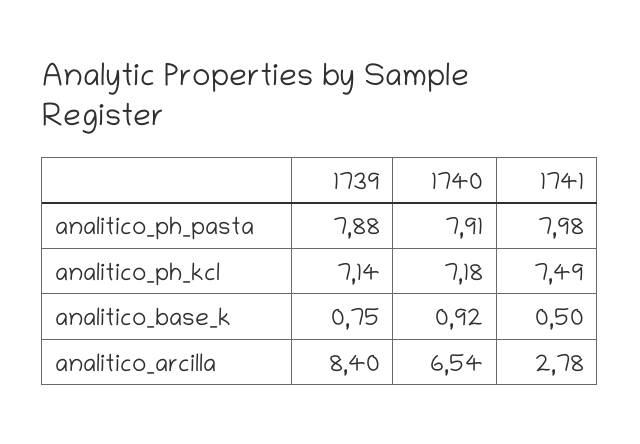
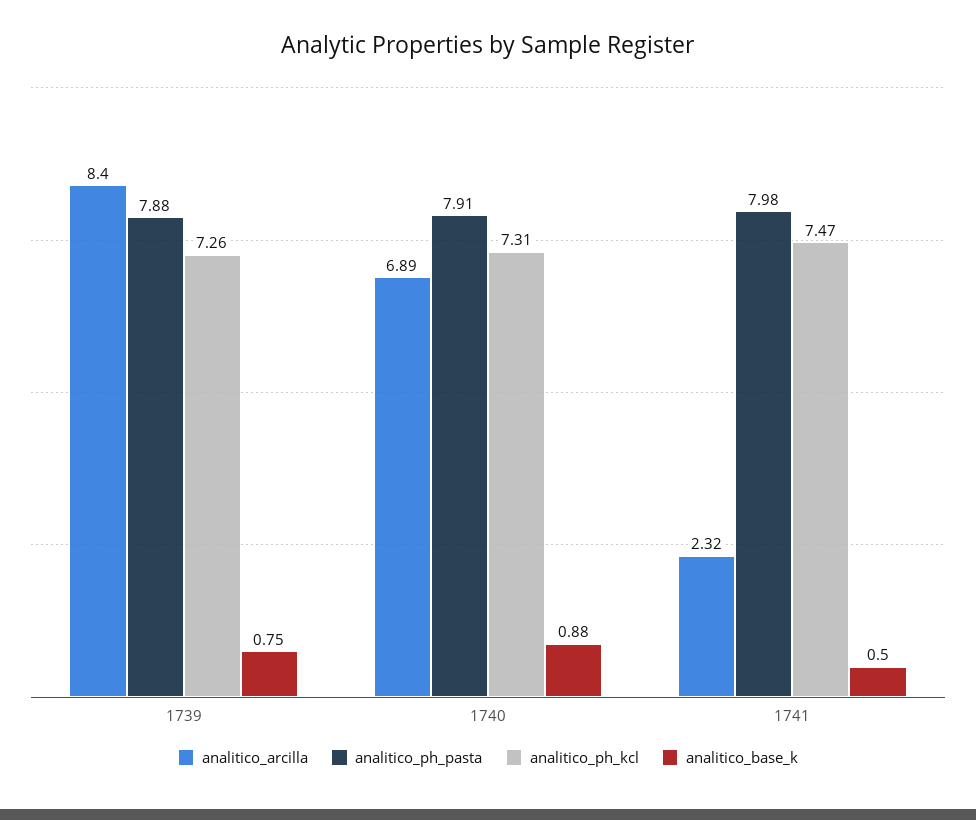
  {
    "analitico_ph_pasta": {
      "1739": 7.88,
      "1740": 7.91,
      "1741": 7.98
    },
    "analitico_ph_kcl": {
-     "1739": 7.14,
+     "1739": 7.26,
-     "1740": 7.18,
+     "1740": 7.31,
-     "1741": 7.49
+     "1741": 7.47
    },
    "analitico_base_k": {
      "1739": 0.75,
-     "1740": 0.92,
+     "1740": 0.88,
      "1741": 0.5
    },
    "analitico_arcilla": {
      "1739": 8.4,
-     "1740": 6.54,
+     "1740": 6.89,
-     "1741": 2.78
+     "1741": 2.32
    }
  }

